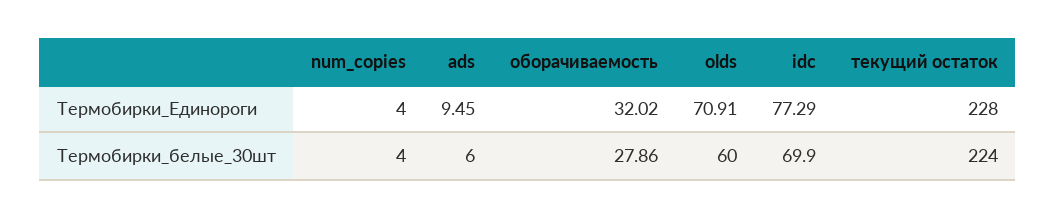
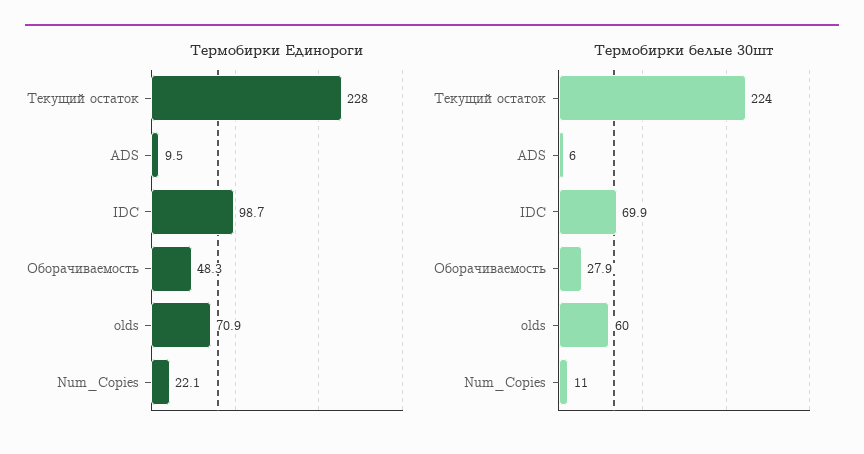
  {
    "Термобирки_Единороги": {
-     "num_copies": 4,
+     "num_copies": 22.1,
      "ads": 9.45,
-     "оборачиваемость": 32.02,
+     "оборачиваемость": 48.3,
      "olds": 70.91,
-     "idc": 77.29,
+     "idc": 98.7,
      "текущий остаток": 228
    },
    "Термобирки_белые_30шт": {
-     "num_copies": 4,
+     "num_copies": 11,
      "ads": 6,
      "оборачиваемость": 27.86,
      "olds": 60,
      "idc": 69.9,
      "текущий остаток": 224
    }
  }

